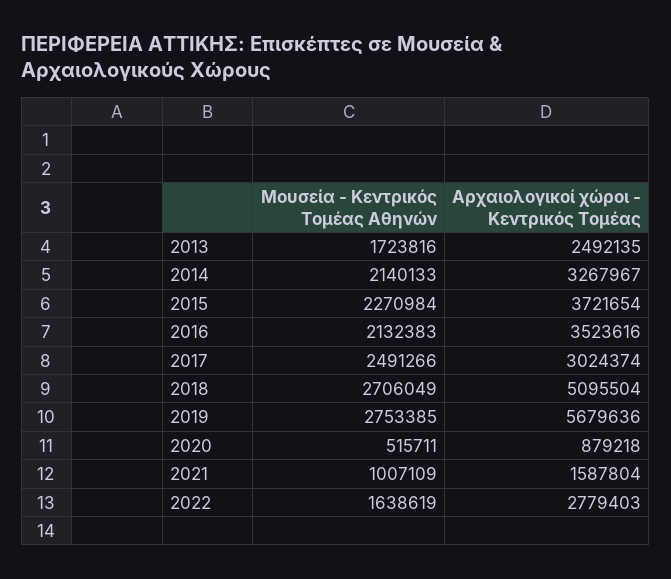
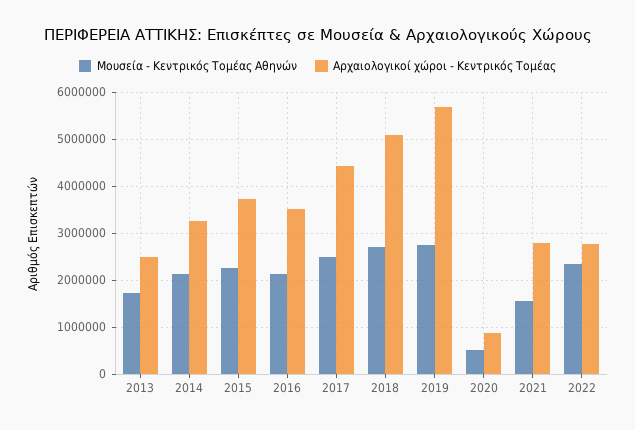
  {
    "Μουσεία - Κεντρικός Τομέας Αθηνών": {
      "2013": 1723816,
      "2014": 2140133,
      "2015": 2270984,
      "2016": 2132383,
      "2017": 2491266,
      "2018": 2706049,
      "2019": 2753385,
      "2020": 515711,
-     "2021": 1007109,
+     "2021": 1600000,
-     "2022": 1638619
+     "2022": 2400000
    },
    "Αρχαιολογικοί χώροι - Κεντρικός Τομέας": {
      "2013": 2492135,
      "2014": 3267967,
      "2015": 3721654,
      "2016": 3523616,
-     "2017": 3024374,
+     "2017": 4400000,
      "2018": 5095504,
      "2019": 5679636,
      "2020": 879218,
-     "2021": 1587804,
+     "2021": 2800000,
      "2022": 2779403
    }
  }

